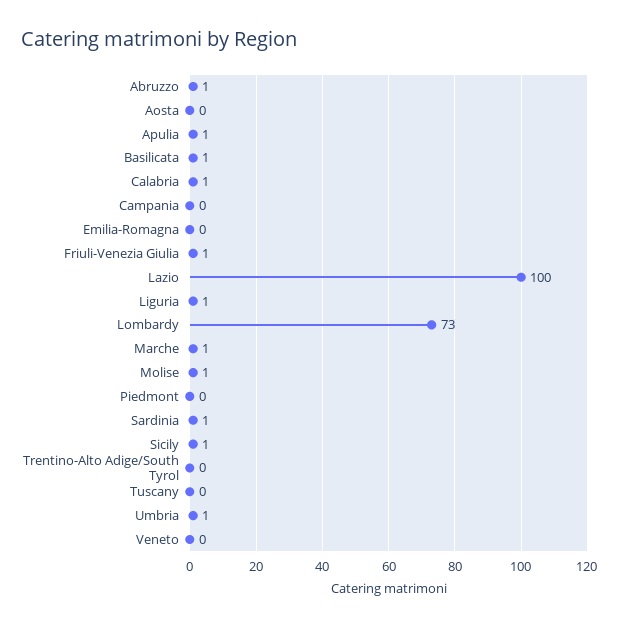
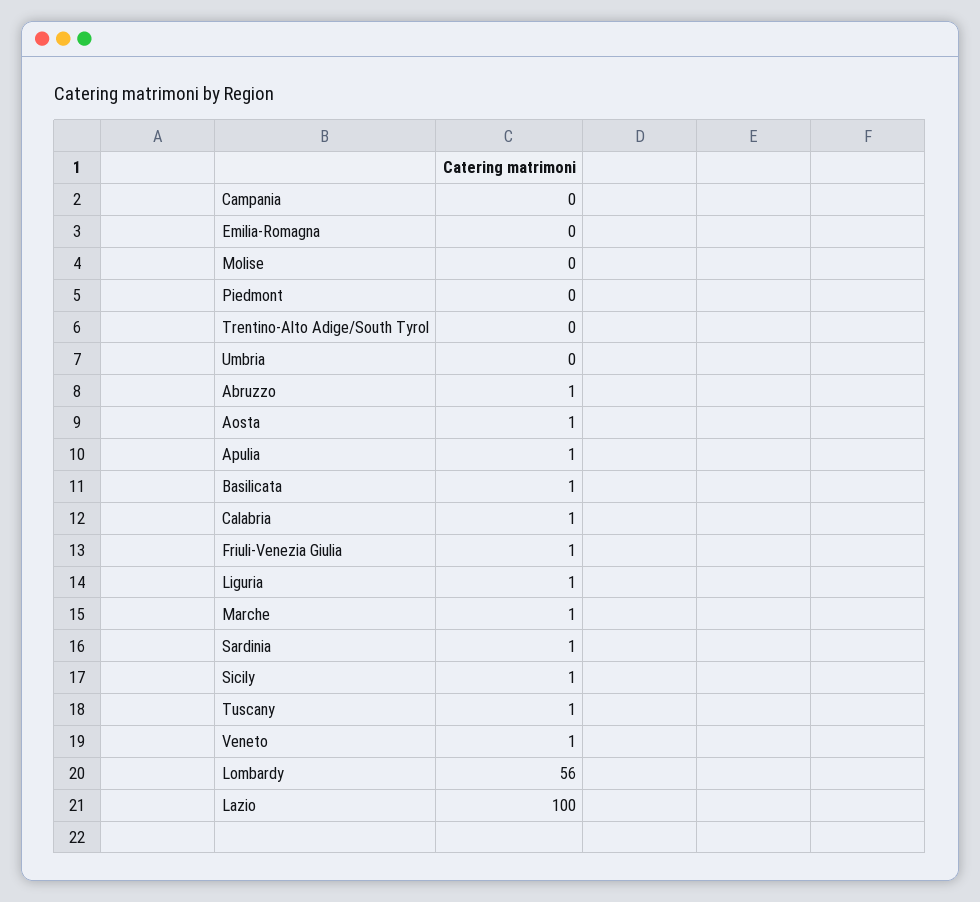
  {
    "Abruzzo": 1,
-   "Aosta": 0,
+   "Aosta": 1,
    "Apulia": 1,
    "Basilicata": 1,
    "Calabria": 1,
    "Campania": 0,
    "Emilia-Romagna": 0,
    "Friuli-Venezia Giulia": 1,
    "Lazio": 100,
    "Liguria": 1,
-   "Lombardy": 73,
+   "Lombardy": 56,
    "Marche": 1,
-   "Molise": 1,
+   "Molise": 0,
    "Piedmont": 0,
    "Sardinia": 1,
    "Sicily": 1,
    "Trentino-Alto Adige/South Tyrol": 0,
-   "Tuscany": 0,
+   "Tuscany": 1,
-   "Umbria": 1,
+   "Umbria": 0,
-   "Veneto": 0
+   "Veneto": 1
  }

